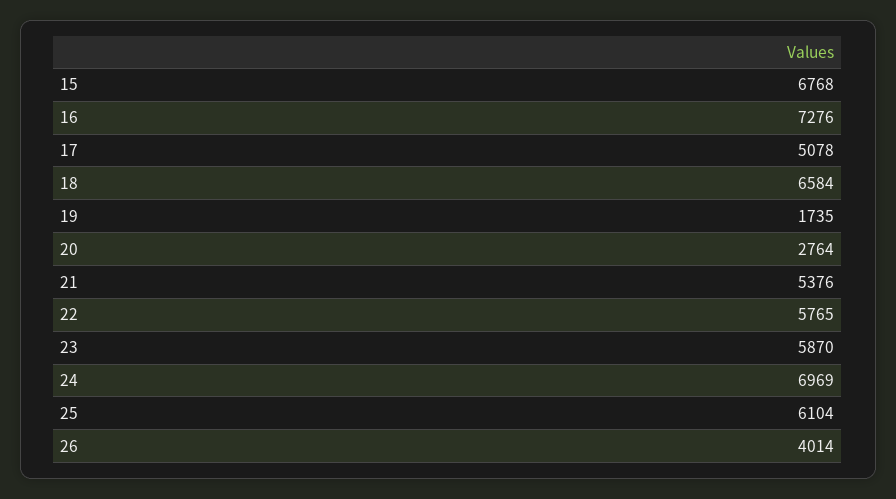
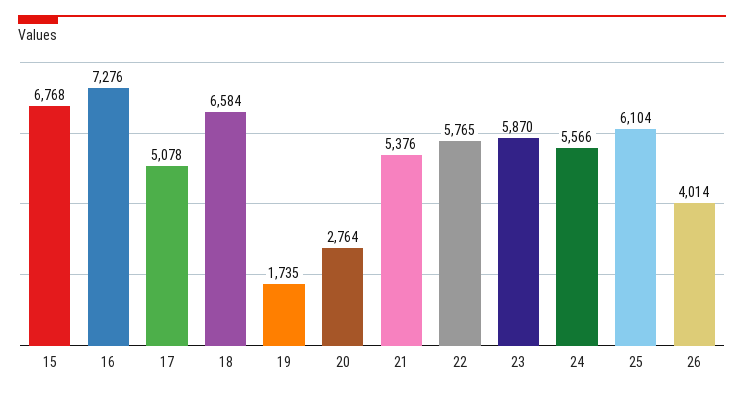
  {
    "15": 6768,
    "16": 7276,
    "17": 5078,
    "18": 6584,
    "19": 1735,
    "20": 2764,
    "21": 5376,
    "22": 5765,
    "23": 5870,
-   "24": 6969,
+   "24": 5566,
    "25": 6104,
    "26": 4014
  }

